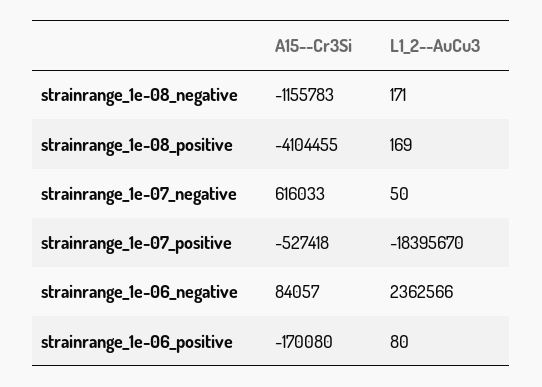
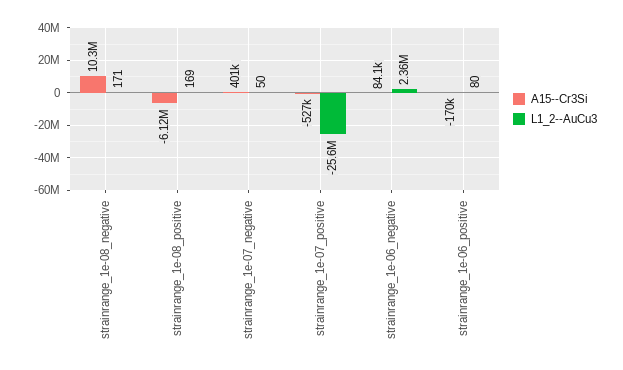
  {
    "A15--Cr3Si": {
-     "strainrange_1e-08_negative": -1155783,
+     "strainrange_1e-08_negative": 10300000,
-     "strainrange_1e-08_positive": -4104455,
+     "strainrange_1e-08_positive": -6120000,
-     "strainrange_1e-07_negative": 616033,
+     "strainrange_1e-07_negative": 401000,
      "strainrange_1e-07_positive": -527418,
      "strainrange_1e-06_negative": 84057,
      "strainrange_1e-06_positive": -170080
    },
    "L1_2--AuCu3": {
      "strainrange_1e-08_negative": 171,
      "strainrange_1e-08_positive": 169,
      "strainrange_1e-07_negative": 50,
-     "strainrange_1e-07_positive": -18395670,
+     "strainrange_1e-07_positive": -25600000,
      "strainrange_1e-06_negative": 2362566,
      "strainrange_1e-06_positive": 80
    }
  }

